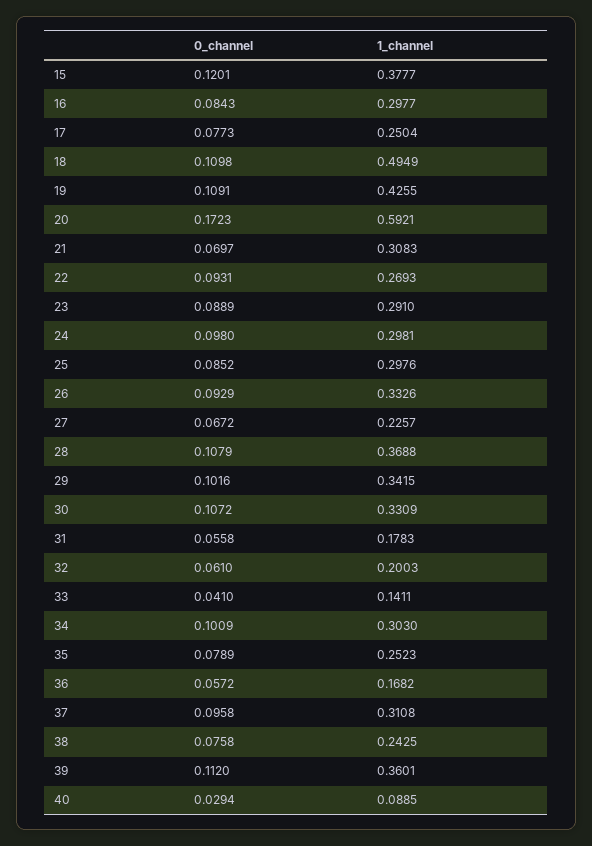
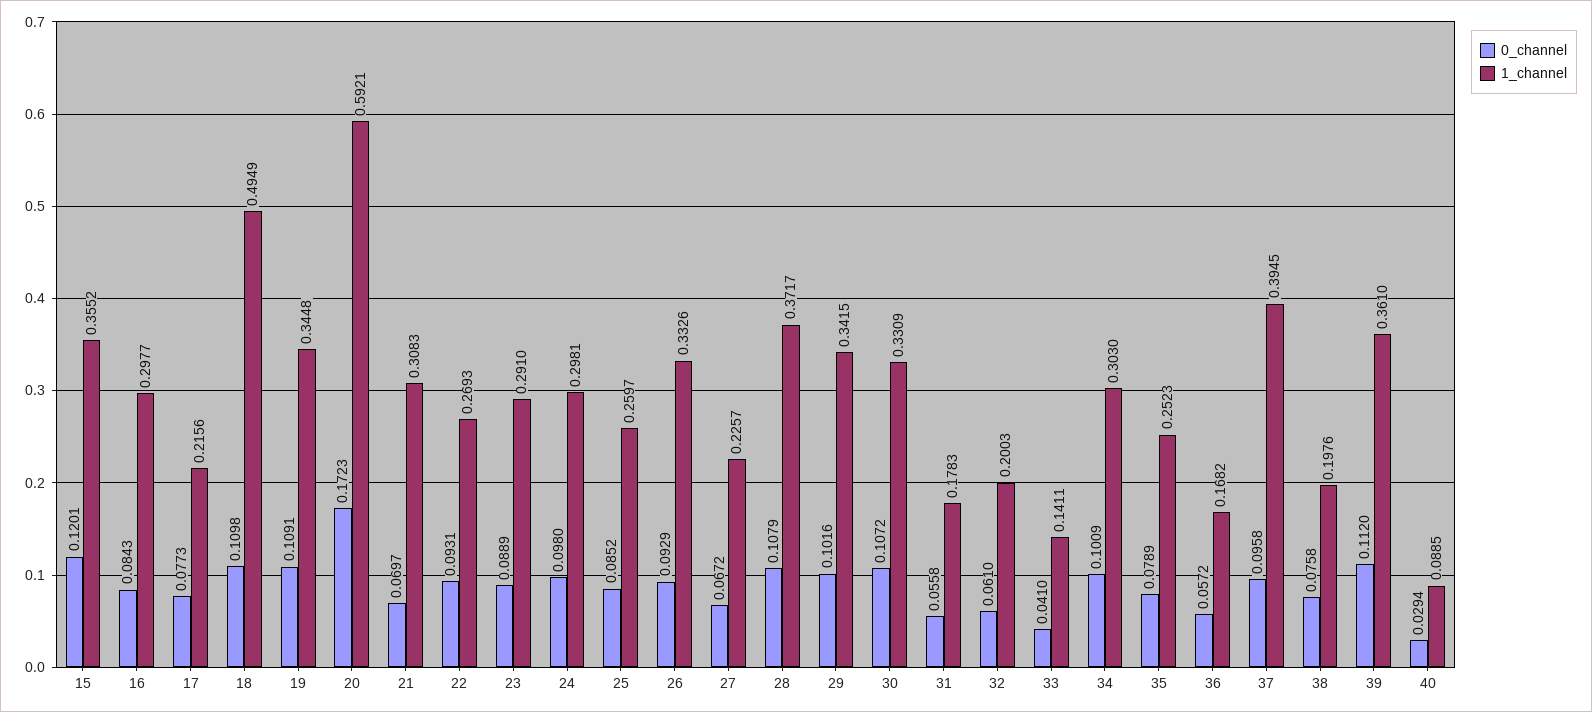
  {
    "0_channel": {
      "15": 0.1201,
      "16": 0.0843,
      "17": 0.0773,
      "18": 0.1098,
      "19": 0.1091,
      "20": 0.1723,
      "21": 0.0697,
      "22": 0.0931,
      "23": 0.0889,
      "24": 0.098,
      "25": 0.0852,
      "26": 0.0929,
      "27": 0.0672,
      "28": 0.1079,
      "29": 0.1016,
      "30": 0.1072,
      "31": 0.0558,
      "32": 0.061,
      "33": 0.041,
      "34": 0.1009,
      "35": 0.0789,
      "36": 0.0572,
      "37": 0.0958,
      "38": 0.0758,
      "39": 0.112,
      "40": 0.0294
    },
    "1_channel": {
-     "15": 0.3777,
+     "15": 0.3552,
      "16": 0.2977,
-     "17": 0.2504,
+     "17": 0.2156,
      "18": 0.4949,
-     "19": 0.4255,
+     "19": 0.3448,
      "20": 0.5921,
      "21": 0.3083,
      "22": 0.2693,
      "23": 0.291,
      "24": 0.2981,
-     "25": 0.2976,
+     "25": 0.2597,
      "26": 0.3326,
      "27": 0.2257,
-     "28": 0.3688,
+     "28": 0.3717,
      "29": 0.3415,
      "30": 0.3309,
      "31": 0.1783,
      "32": 0.2003,
      "33": 0.1411,
      "34": 0.303,
      "35": 0.2523,
      "36": 0.1682,
-     "37": 0.3108,
+     "37": 0.3945,
-     "38": 0.2425,
+     "38": 0.1976,
-     "39": 0.3601,
+     "39": 0.361,
      "40": 0.0885
    }
  }

